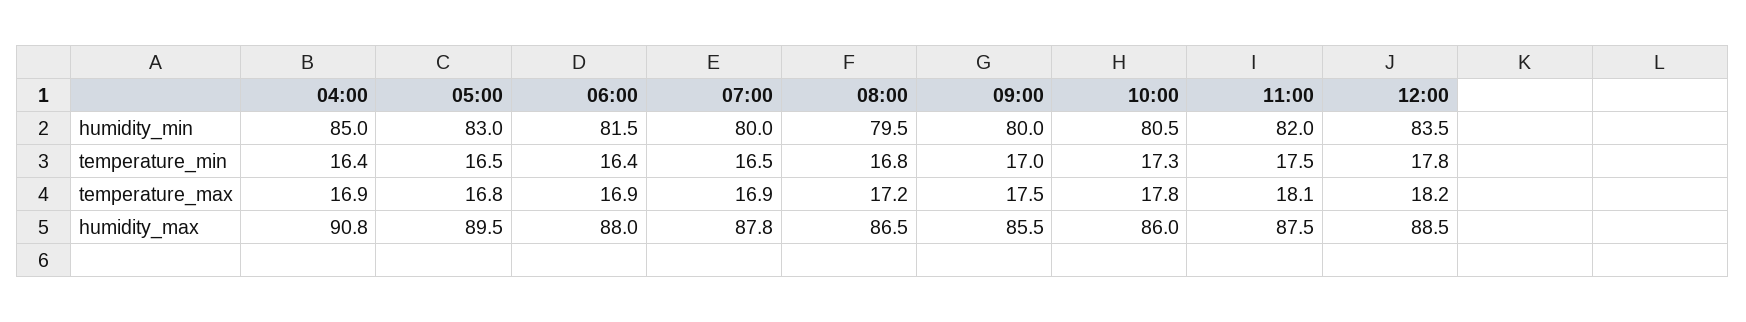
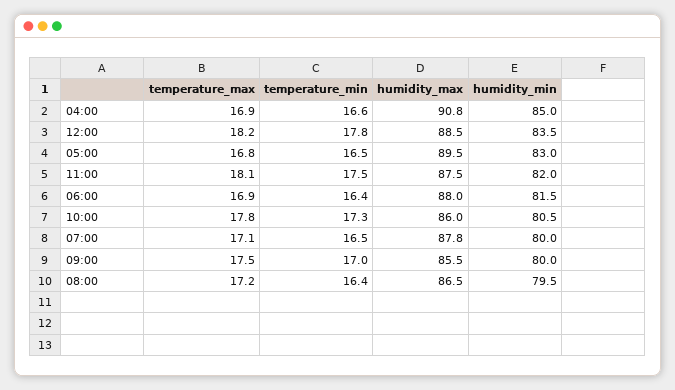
  {
    "04:00": {
      "humidity_min": 85,
-     "temperature_min": 16.4,
+     "temperature_min": 16.6,
      "temperature_max": 16.9,
      "humidity_max": 90.8
    },
    "05:00": {
      "humidity_min": 83,
      "temperature_min": 16.5,
      "temperature_max": 16.8,
      "humidity_max": 89.5
    },
    "06:00": {
      "humidity_min": 81.5,
      "temperature_min": 16.4,
      "temperature_max": 16.9,
      "humidity_max": 88
    },
    "07:00": {
      "humidity_min": 80,
      "temperature_min": 16.5,
-     "temperature_max": 16.9,
+     "temperature_max": 17.1,
      "humidity_max": 87.8
    },
    "08:00": {
      "humidity_min": 79.5,
-     "temperature_min": 16.8,
+     "temperature_min": 16.4,
      "temperature_max": 17.2,
      "humidity_max": 86.5
    },
    "09:00": {
      "humidity_min": 80,
      "temperature_min": 17,
      "temperature_max": 17.5,
      "humidity_max": 85.5
    },
    "10:00": {
      "humidity_min": 80.5,
      "temperature_min": 17.3,
      "temperature_max": 17.8,
      "humidity_max": 86
    },
    "11:00": {
      "humidity_min": 82,
      "temperature_min": 17.5,
      "temperature_max": 18.1,
      "humidity_max": 87.5
    },
    "12:00": {
      "humidity_min": 83.5,
      "temperature_min": 17.8,
      "temperature_max": 18.2,
      "humidity_max": 88.5
    }
  }

